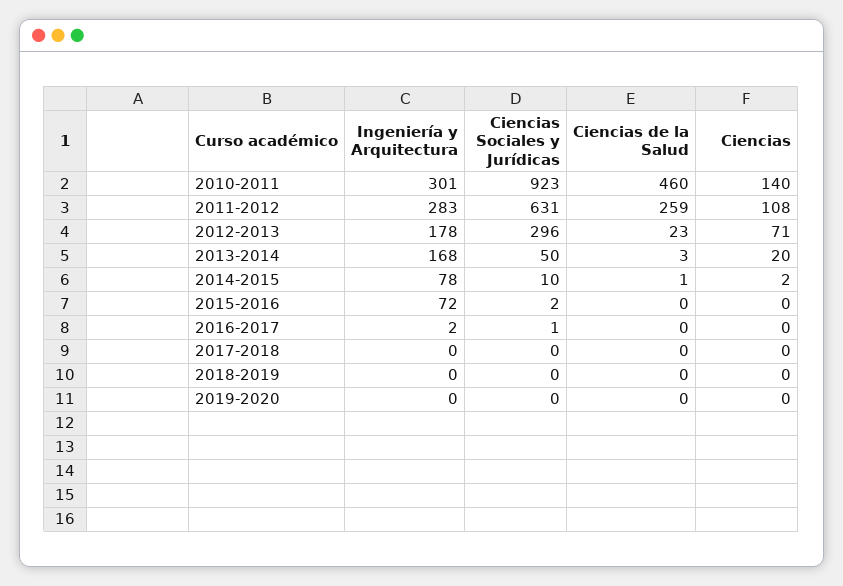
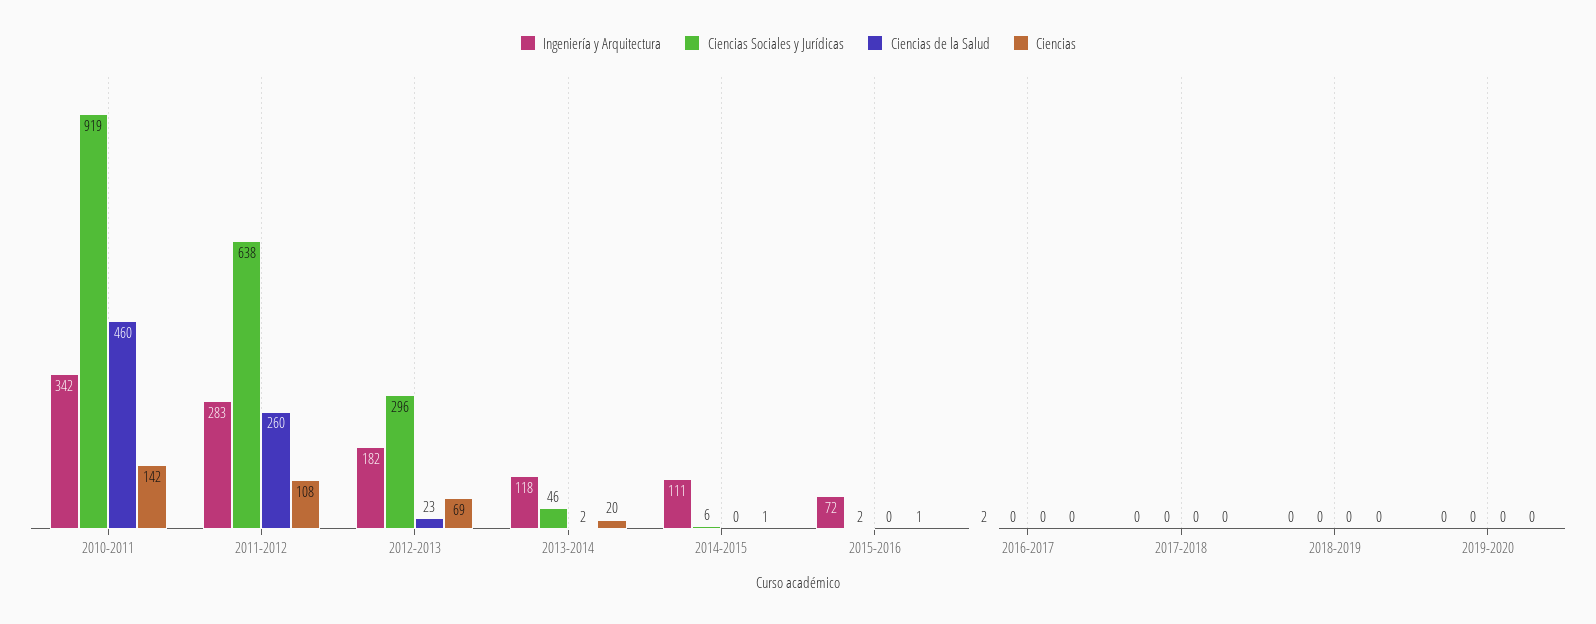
  {
    "Ingeniería y Arquitectura": {
-     "2010-2011": 301,
+     "2010-2011": 342,
      "2011-2012": 283,
-     "2012-2013": 178,
+     "2012-2013": 182,
-     "2013-2014": 168,
+     "2013-2014": 118,
-     "2014-2015": 78,
+     "2014-2015": 111,
      "2015-2016": 72,
      "2016-2017": 2,
      "2017-2018": 0,
      "2018-2019": 0,
      "2019-2020": 0
    },
    "Ciencias Sociales y Jurídicas": {
-     "2010-2011": 923,
+     "2010-2011": 919,
-     "2011-2012": 631,
+     "2011-2012": 638,
      "2012-2013": 296,
-     "2013-2014": 50,
+     "2013-2014": 46,
-     "2014-2015": 10,
+     "2014-2015": 6,
      "2015-2016": 2,
-     "2016-2017": 1,
+     "2016-2017": 0,
      "2017-2018": 0,
      "2018-2019": 0,
      "2019-2020": 0
    },
    "Ciencias de la Salud": {
      "2010-2011": 460,
-     "2011-2012": 259,
+     "2011-2012": 260,
      "2012-2013": 23,
-     "2013-2014": 3,
+     "2013-2014": 2,
-     "2014-2015": 1,
+     "2014-2015": 0,
      "2015-2016": 0,
      "2016-2017": 0,
      "2017-2018": 0,
      "2018-2019": 0,
      "2019-2020": 0
    },
    "Ciencias": {
-     "2010-2011": 140,
+     "2010-2011": 142,
      "2011-2012": 108,
-     "2012-2013": 71,
+     "2012-2013": 69,
      "2013-2014": 20,
-     "2014-2015": 2,
+     "2014-2015": 1,
-     "2015-2016": 0,
+     "2015-2016": 1,
      "2016-2017": 0,
      "2017-2018": 0,
      "2018-2019": 0,
      "2019-2020": 0
    }
  }

